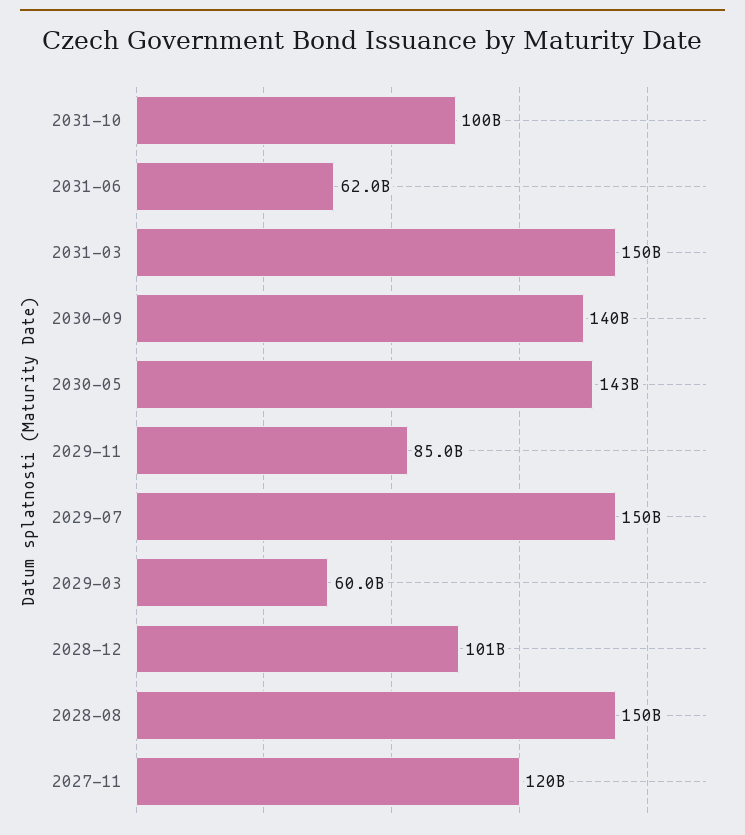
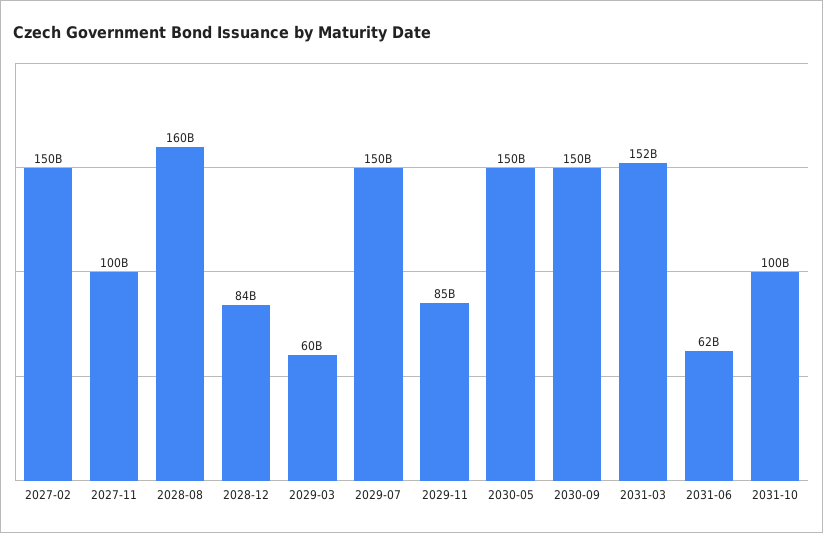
  {
    "2031-10": 100000000000,
    "2031-06": 62000000000,
-   "2031-03": 150000000000,
+   "2031-03": 152000000000,
-   "2030-09": 140000000000,
+   "2030-09": 150000000000,
-   "2030-05": 143000000000,
+   "2030-05": 150000000000,
    "2029-11": 85000000000,
    "2029-07": 150000000000,
    "2029-03": 60000000000,
-   "2028-12": 101000000000,
+   "2028-12": 84000000000,
-   "2028-08": 150000000000,
+   "2028-08": 160000000000,
-   "2027-11": 120000000000
+   "2027-11": 100000000000,
+   "2027-02": 150000000000
  }

